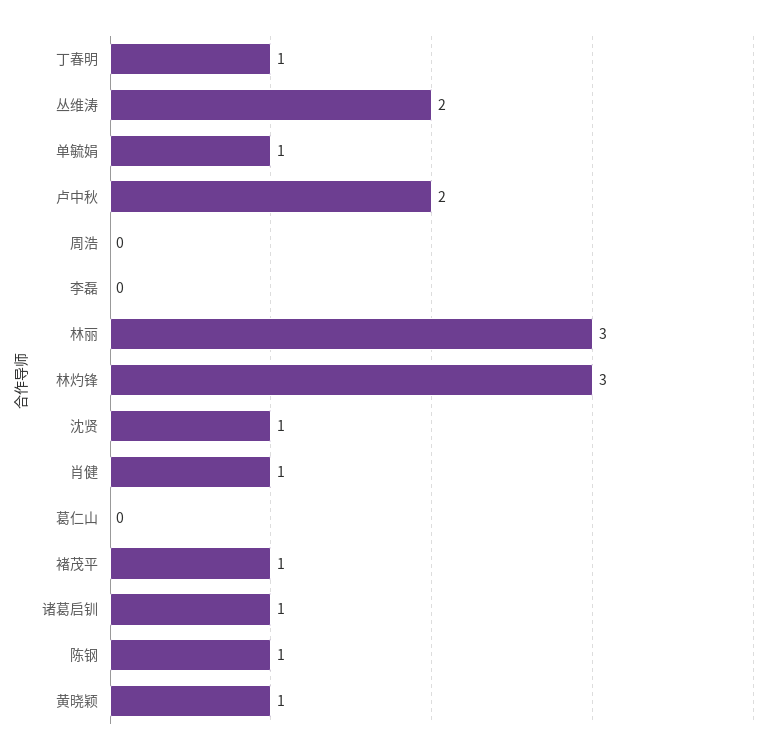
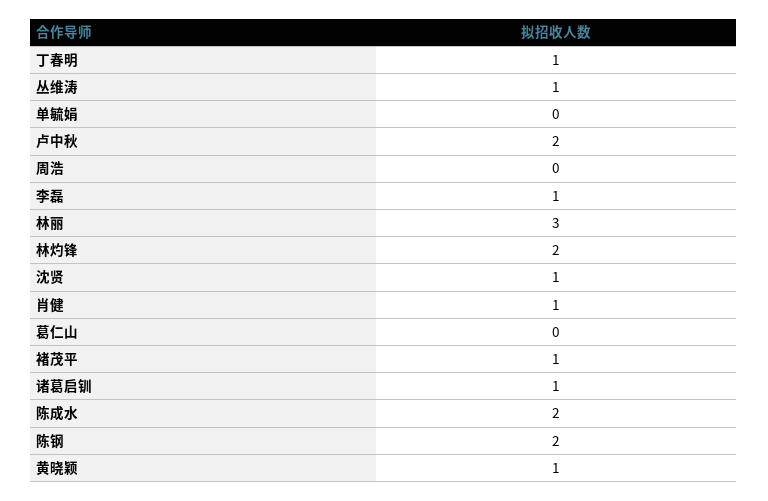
  {
    "丁春明": 1,
-   "丛维涛": 2,
+   "丛维涛": 1,
-   "单毓娟": 1,
+   "单毓娟": 0,
    "卢中秋": 2,
    "周浩": 0,
-   "李磊": 0,
+   "李磊": 1,
    "林丽": 3,
-   "林灼锋": 3,
+   "林灼锋": 2,
    "沈贤": 1,
    "肖健": 1,
    "葛仁山": 0,
    "褚茂平": 1,
    "诸葛启钏": 1,
-   "陈钢": 1,
+   "陈钢": 2,
-   "黄晓颖": 1
+   "黄晓颖": 1,
+   "陈成水": 2
  }

